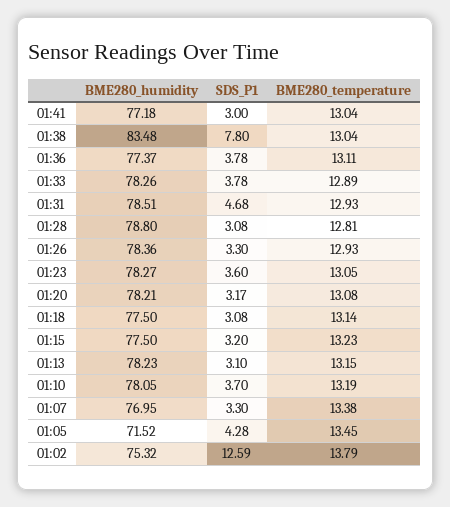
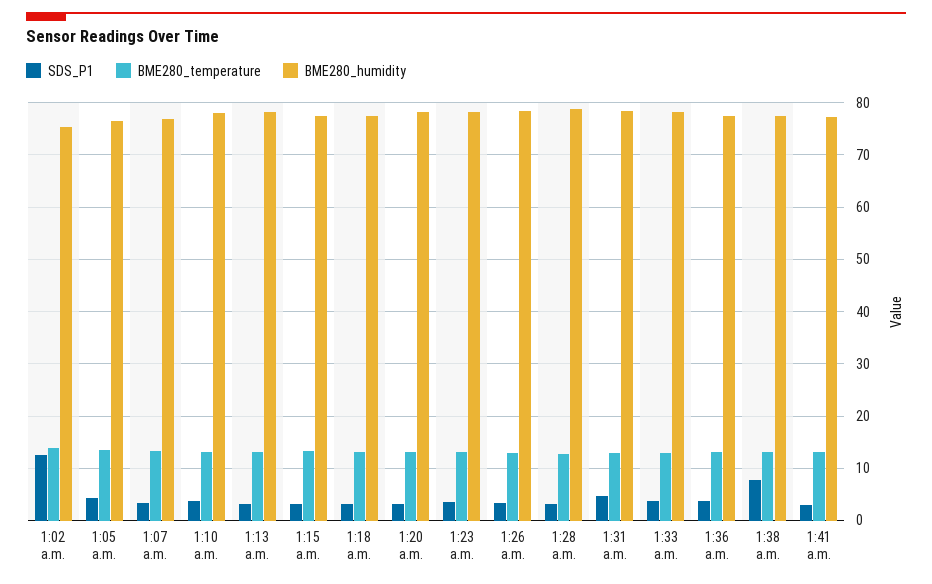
  {
    "BME280_humidity": {
      "01:41": 77.18,
-     "01:38": 83.48,
+     "01:38": 78,
      "01:36": 77.37,
      "01:33": 78.26,
      "01:31": 78.51,
      "01:28": 78.8,
      "01:26": 78.36,
      "01:23": 78.27,
      "01:20": 78.21,
      "01:18": 77.5,
      "01:15": 77.5,
      "01:13": 78.23,
      "01:10": 78.05,
      "01:07": 76.95,
-     "01:05": 71.52,
+     "01:05": 76,
      "01:02": 75.32
    },
    "SDS_P1": {
      "01:41": 3,
      "01:38": 7.8,
      "01:36": 3.78,
      "01:33": 3.78,
      "01:31": 4.68,
      "01:28": 3.08,
      "01:26": 3.3,
      "01:23": 3.6,
      "01:20": 3.17,
      "01:18": 3.08,
      "01:15": 3.2,
      "01:13": 3.1,
      "01:10": 3.7,
      "01:07": 3.3,
      "01:05": 4.28,
      "01:02": 12.59
    },
    "BME280_temperature": {
      "01:41": 13.04,
      "01:38": 13.04,
      "01:36": 13.11,
      "01:33": 12.89,
      "01:31": 12.93,
      "01:28": 12.81,
      "01:26": 12.93,
      "01:23": 13.05,
      "01:20": 13.08,
      "01:18": 13.14,
      "01:15": 13.23,
      "01:13": 13.15,
      "01:10": 13.19,
      "01:07": 13.38,
      "01:05": 13.45,
      "01:02": 13.79
    }
  }

